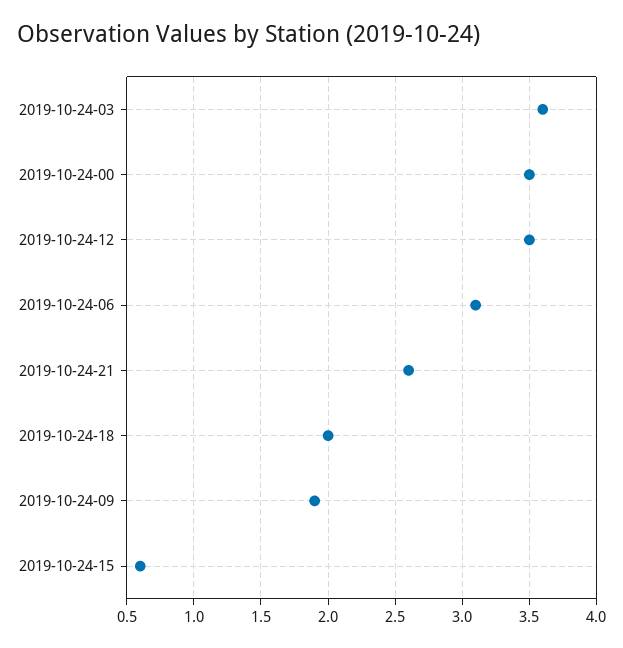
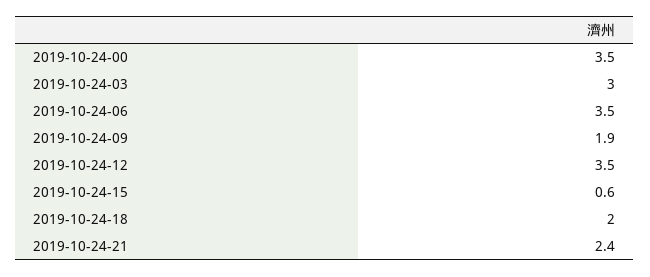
  {
-   "2019-10-24-03": 3.6,
+   "2019-10-24-03": 3,
    "2019-10-24-00": 3.5,
    "2019-10-24-12": 3.5,
-   "2019-10-24-06": 3.1,
+   "2019-10-24-06": 3.5,
-   "2019-10-24-21": 2.6,
+   "2019-10-24-21": 2.4,
    "2019-10-24-18": 2,
    "2019-10-24-09": 1.9,
    "2019-10-24-15": 0.6
  }

